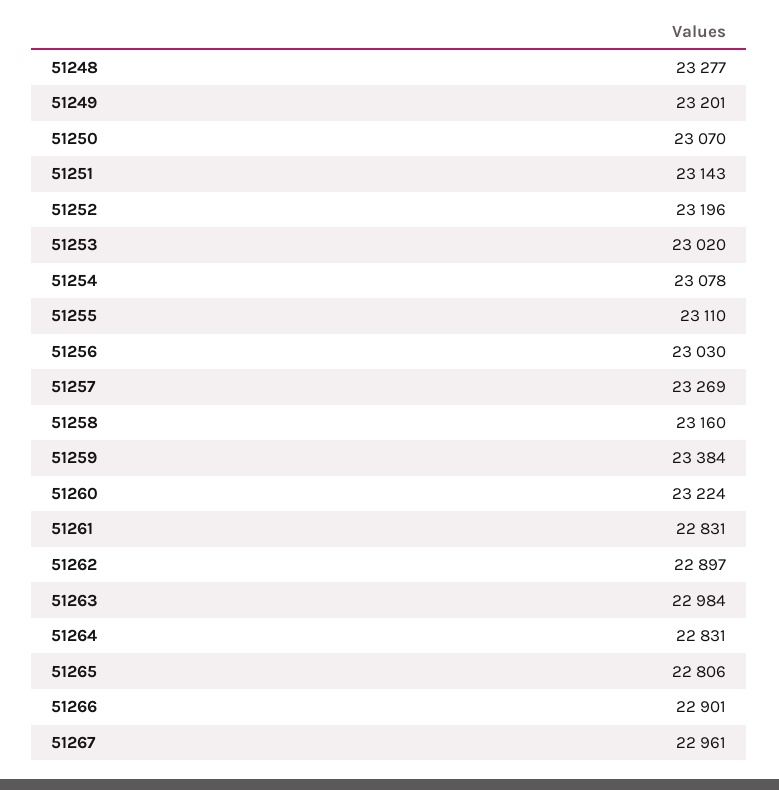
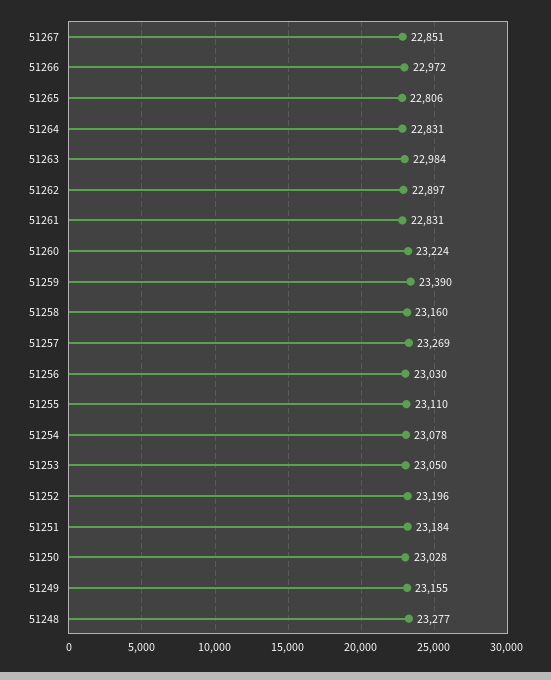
  {
    "51248": 23277,
-   "51249": 23201,
+   "51249": 23155,
-   "51250": 23070,
+   "51250": 23028,
-   "51251": 23143,
+   "51251": 23184,
    "51252": 23196,
-   "51253": 23020,
+   "51253": 23050,
    "51254": 23078,
    "51255": 23110,
    "51256": 23030,
    "51257": 23269,
    "51258": 23160,
-   "51259": 23384,
+   "51259": 23390,
    "51260": 23224,
    "51261": 22831,
    "51262": 22897,
    "51263": 22984,
    "51264": 22831,
    "51265": 22806,
-   "51266": 22901,
+   "51266": 22972,
-   "51267": 22961
+   "51267": 22851
  }

